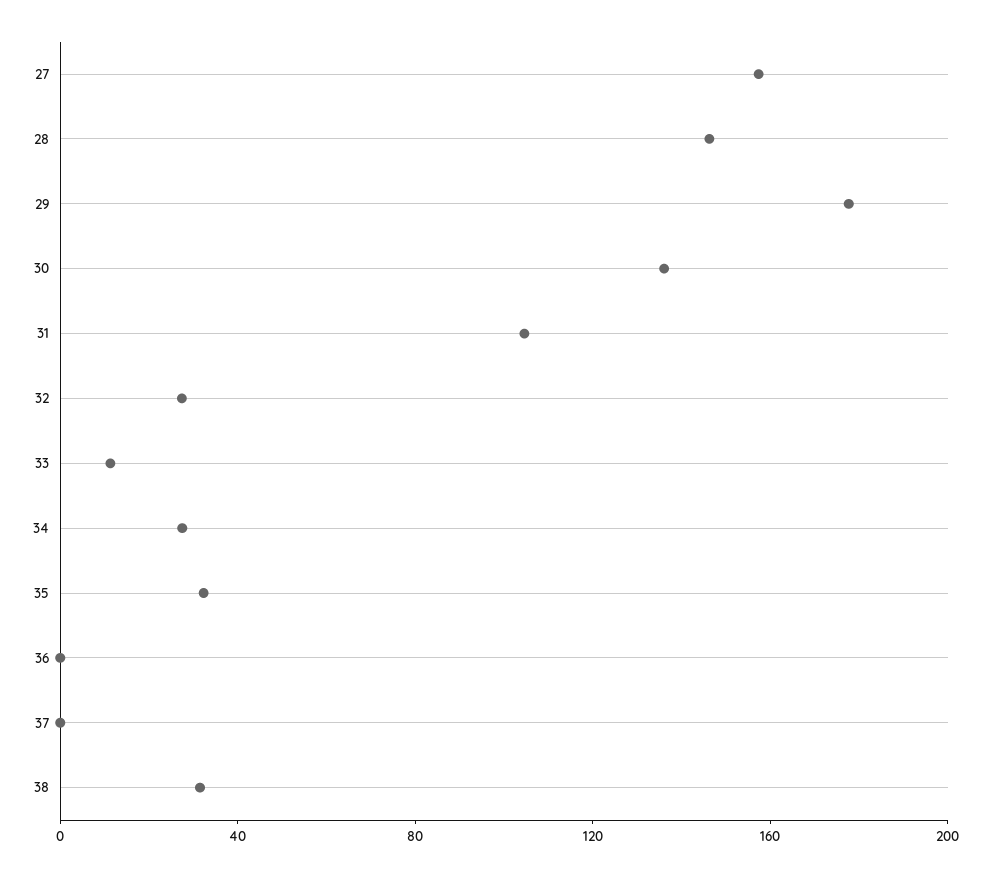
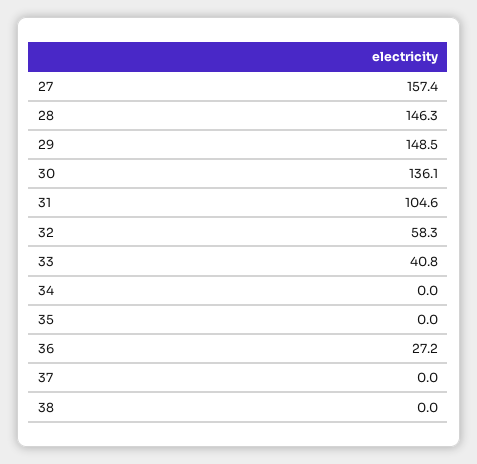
  {
    "27": 157.4,
    "28": 146.3,
-   "29": 180,
+   "29": 148.5,
    "30": 136.1,
    "31": 104.6,
-   "32": 30,
+   "32": 58.3,
-   "33": 10,
+   "33": 40.8,
-   "34": 30,
+   "34": 0,
-   "35": 30,
+   "35": 0,
-   "36": 0,
+   "36": 27.2,
    "37": 0,
-   "38": 30
+   "38": 0
  }

